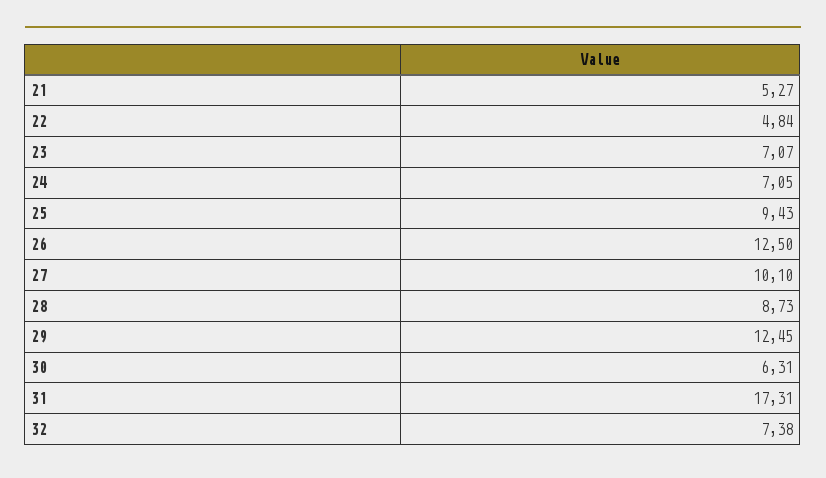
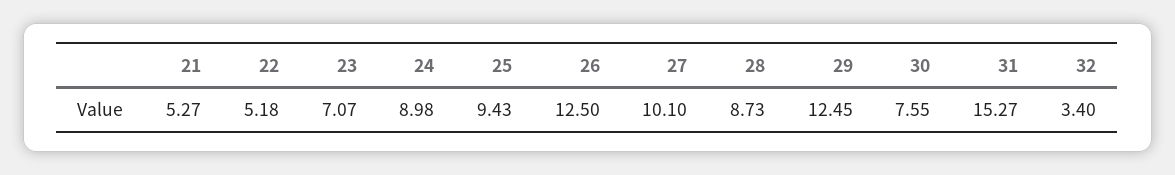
  {
    "21": 5.27,
-   "22": 4.84,
+   "22": 5.18,
    "23": 7.07,
-   "24": 7.05,
+   "24": 8.98,
    "25": 9.43,
    "26": 12.5,
    "27": 10.1,
    "28": 8.73,
    "29": 12.45,
-   "30": 6.31,
+   "30": 7.55,
-   "31": 17.31,
+   "31": 15.27,
-   "32": 7.38
+   "32": 3.4
  }

